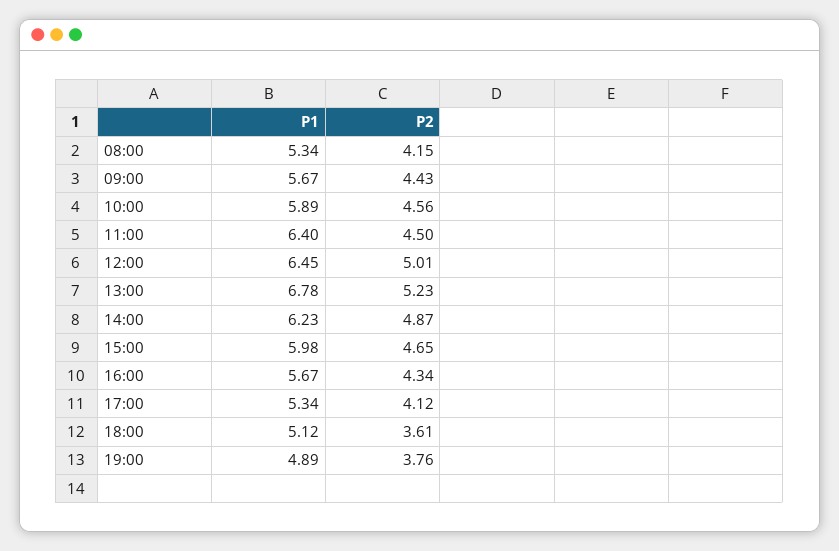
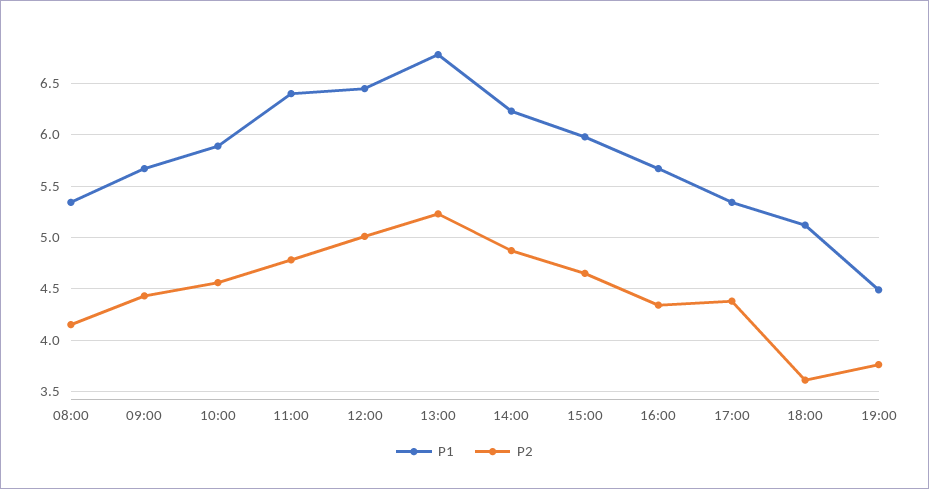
  {
    "P1": {
      "08:00": 5.34,
      "09:00": 5.67,
      "10:00": 5.89,
      "11:00": 6.4,
      "12:00": 6.45,
      "13:00": 6.78,
      "14:00": 6.23,
      "15:00": 5.98,
      "16:00": 5.67,
      "17:00": 5.34,
      "18:00": 5.12,
-     "19:00": 4.89
+     "19:00": 4.5
    },
    "P2": {
      "08:00": 4.15,
      "09:00": 4.43,
      "10:00": 4.56,
-     "11:00": 4.5,
+     "11:00": 4.8,
      "12:00": 5.01,
      "13:00": 5.23,
      "14:00": 4.87,
      "15:00": 4.65,
      "16:00": 4.34,
-     "17:00": 4.12,
+     "17:00": 4.4,
      "18:00": 3.61,
      "19:00": 3.76
    }
  }

